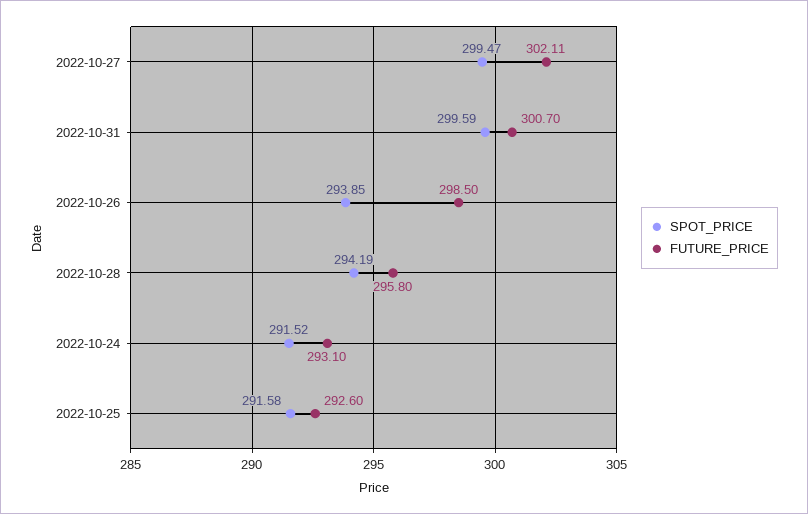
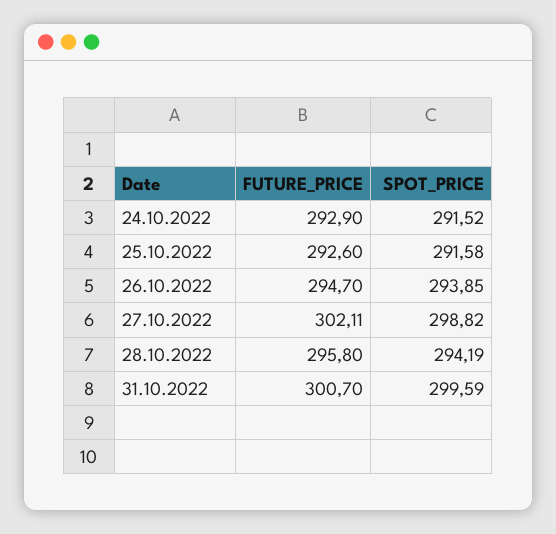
  {
    "SPOT_PRICE": {
-     "2022-10-27": 299.47,
+     "2022-10-27": 298.82,
      "2022-10-31": 299.59,
      "2022-10-26": 293.85,
      "2022-10-28": 294.19,
      "2022-10-24": 291.52,
      "2022-10-25": 291.58
    },
    "FUTURE_PRICE": {
      "2022-10-27": 302.11,
      "2022-10-31": 300.7,
-     "2022-10-26": 298.5,
+     "2022-10-26": 294.7,
      "2022-10-28": 295.8,
-     "2022-10-24": 293.1,
+     "2022-10-24": 292.9,
      "2022-10-25": 292.6
    }
  }

